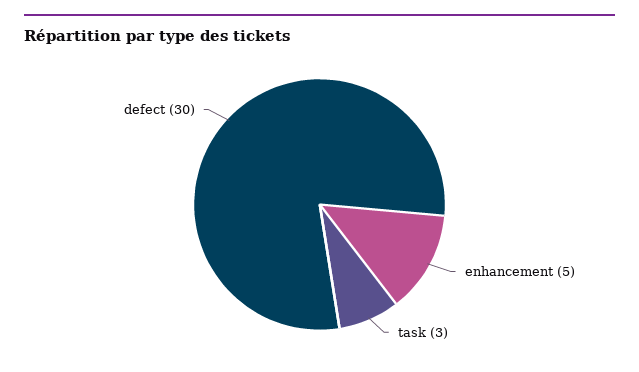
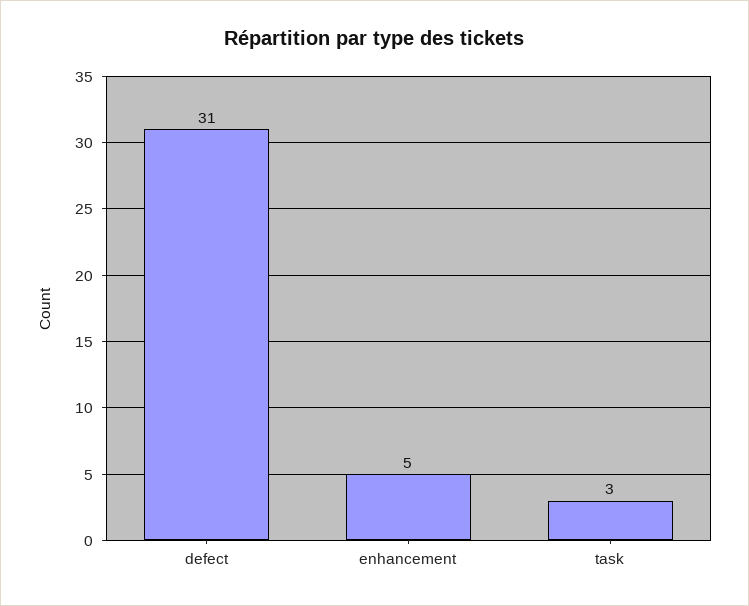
  {
    "enhancement": 5,
    "task": 3,
-   "defect": 30
+   "defect": 31
  }

